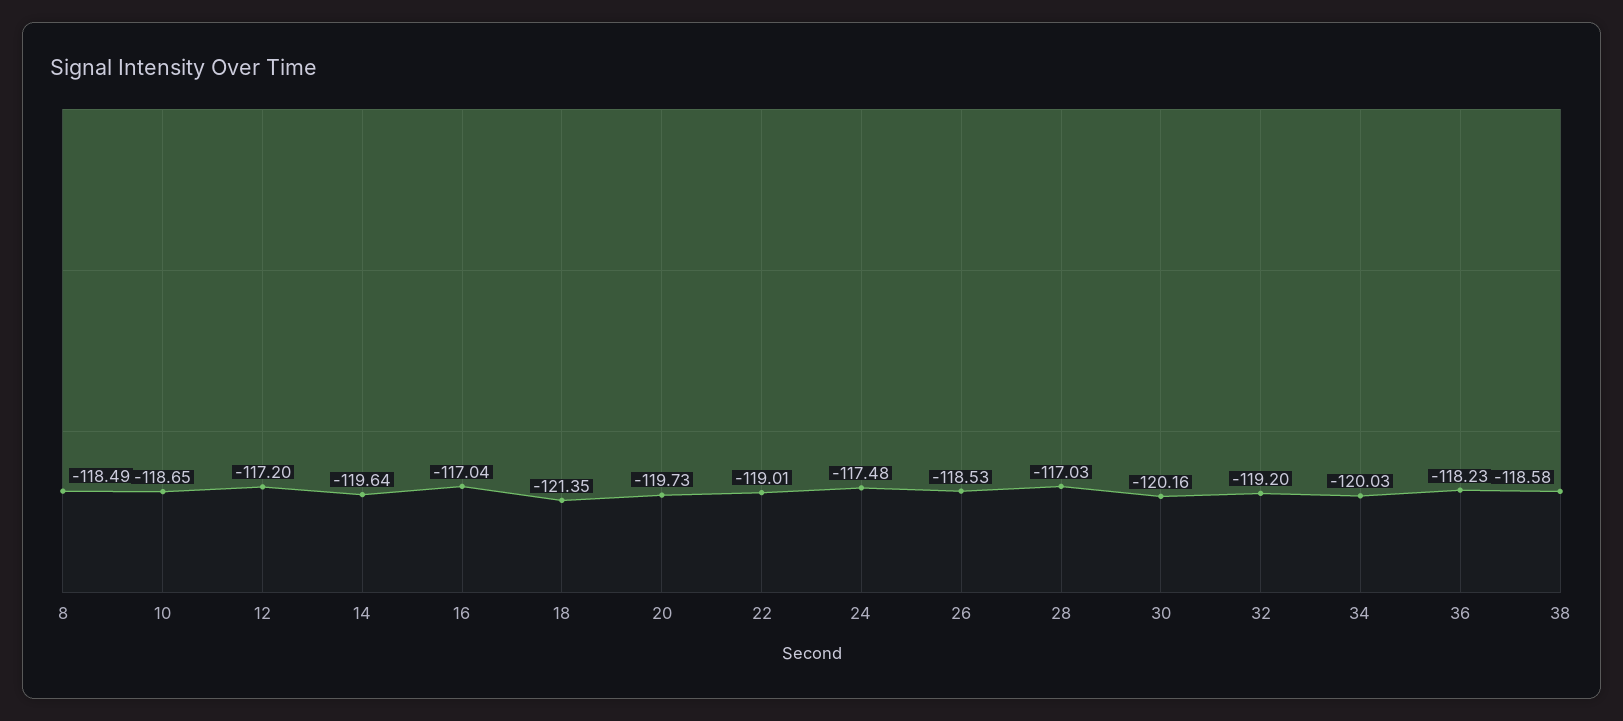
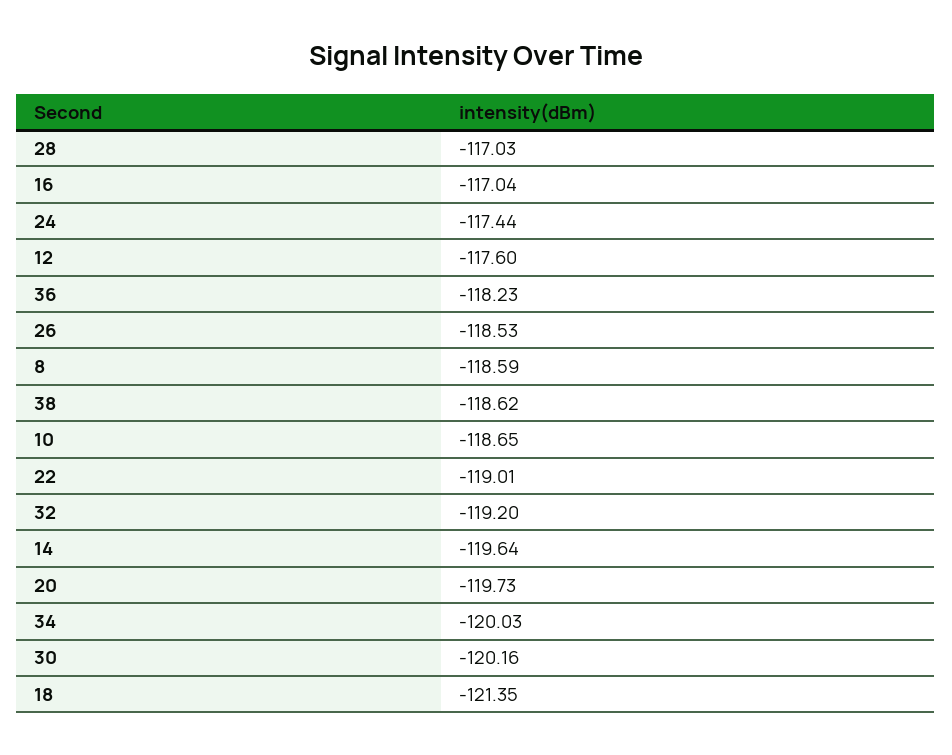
  {
-   "8": -118.49,
+   "8": -118.59,
    "10": -118.65,
-   "12": -117.2,
+   "12": -117.6,
    "14": -119.64,
    "16": -117.04,
    "18": -121.35,
    "20": -119.73,
    "22": -119.01,
-   "24": -117.48,
+   "24": -117.44,
    "26": -118.53,
    "28": -117.03,
    "30": -120.16,
    "32": -119.2,
    "34": -120.03,
    "36": -118.23,
-   "38": -118.58
+   "38": -118.62
  }

